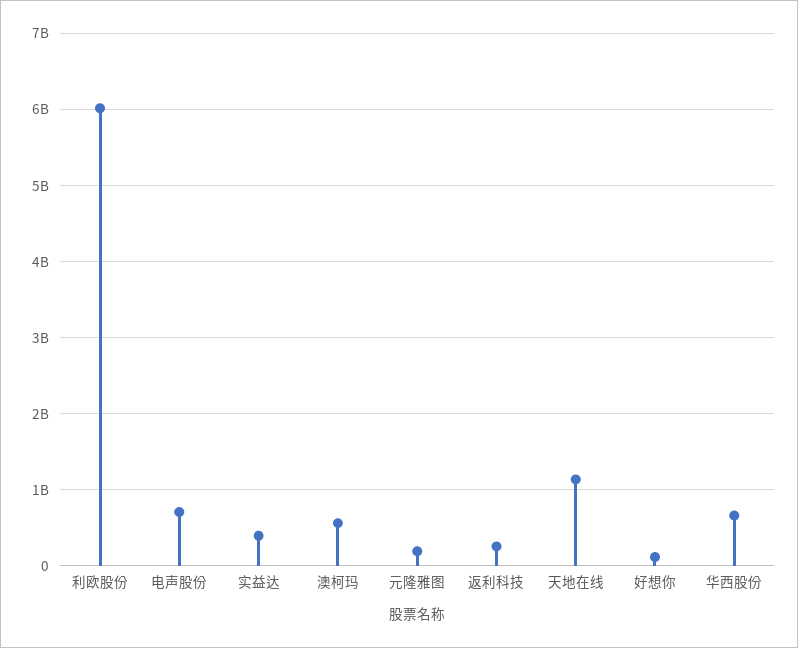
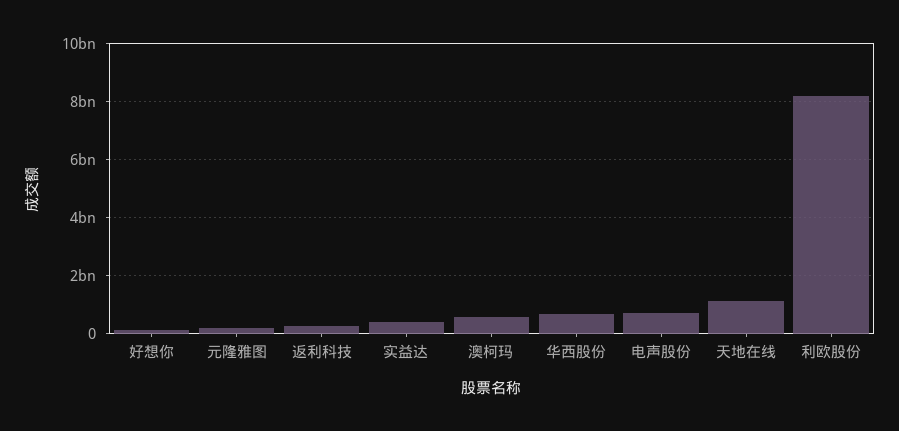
  {
-   "利欧股份": 6000000000,
+   "利欧股份": 8250000000,
    "电声股份": 700000000,
    "实益达": 400000000,
    "澳柯玛": 600000000,
    "元隆雅图": 200000000,
    "返利科技": 300000000,
    "天地在线": 1100000000,
    "好想你": 100000000,
    "华西股份": 700000000
  }

